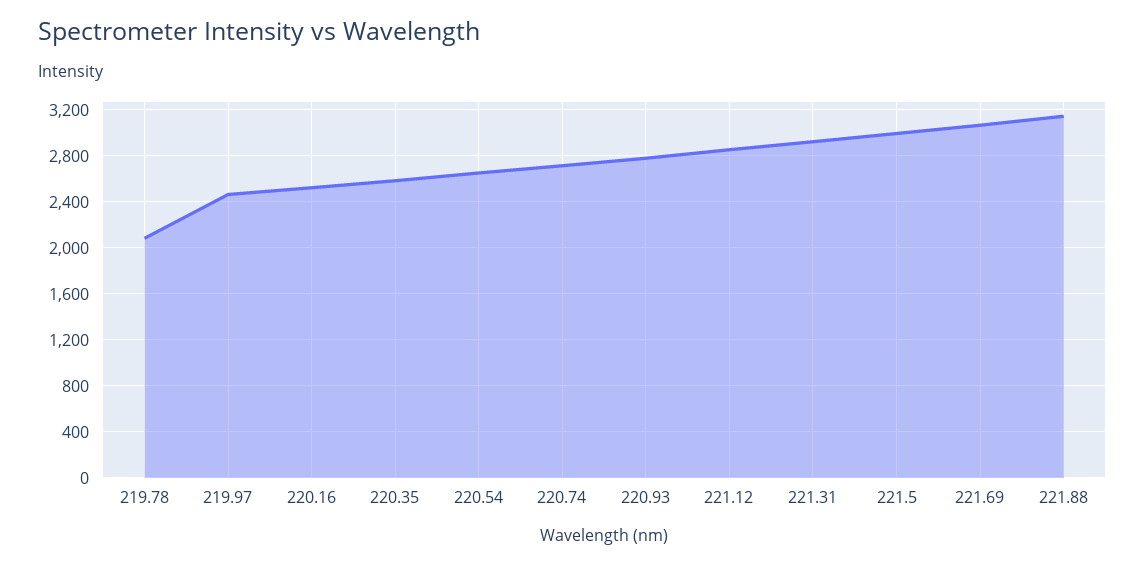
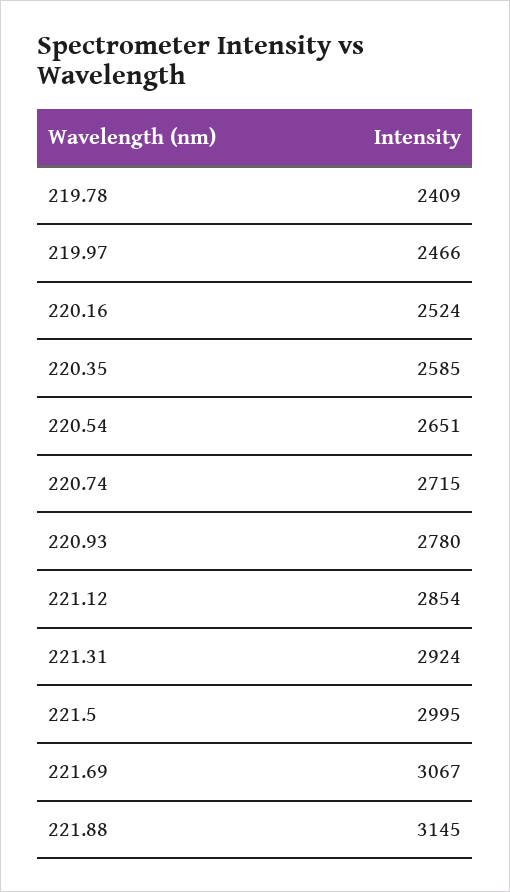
  {
-   "219.78": 2100,
+   "219.78": 2409,
    "219.97": 2466,
    "220.16": 2524,
    "220.35": 2585,
    "220.54": 2651,
    "220.74": 2715,
    "220.93": 2780,
    "221.12": 2854,
    "221.31": 2924,
    "221.5": 2995,
    "221.69": 3067,
    "221.88": 3145
  }

